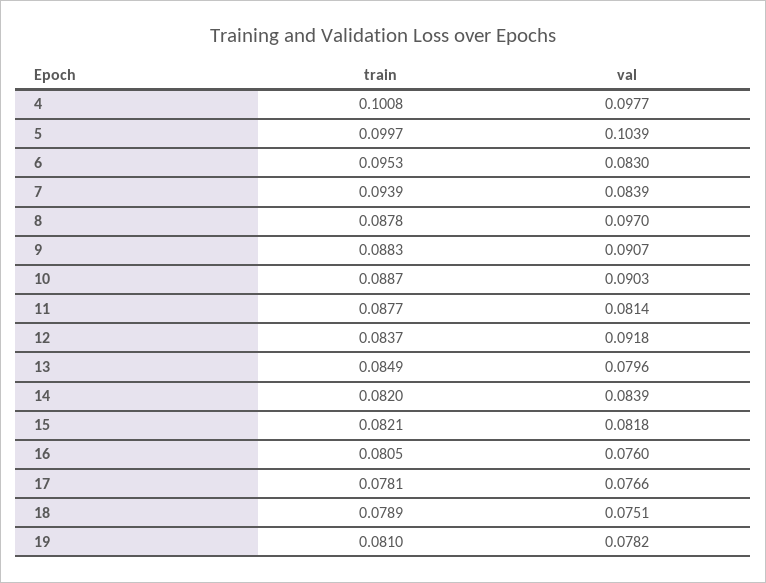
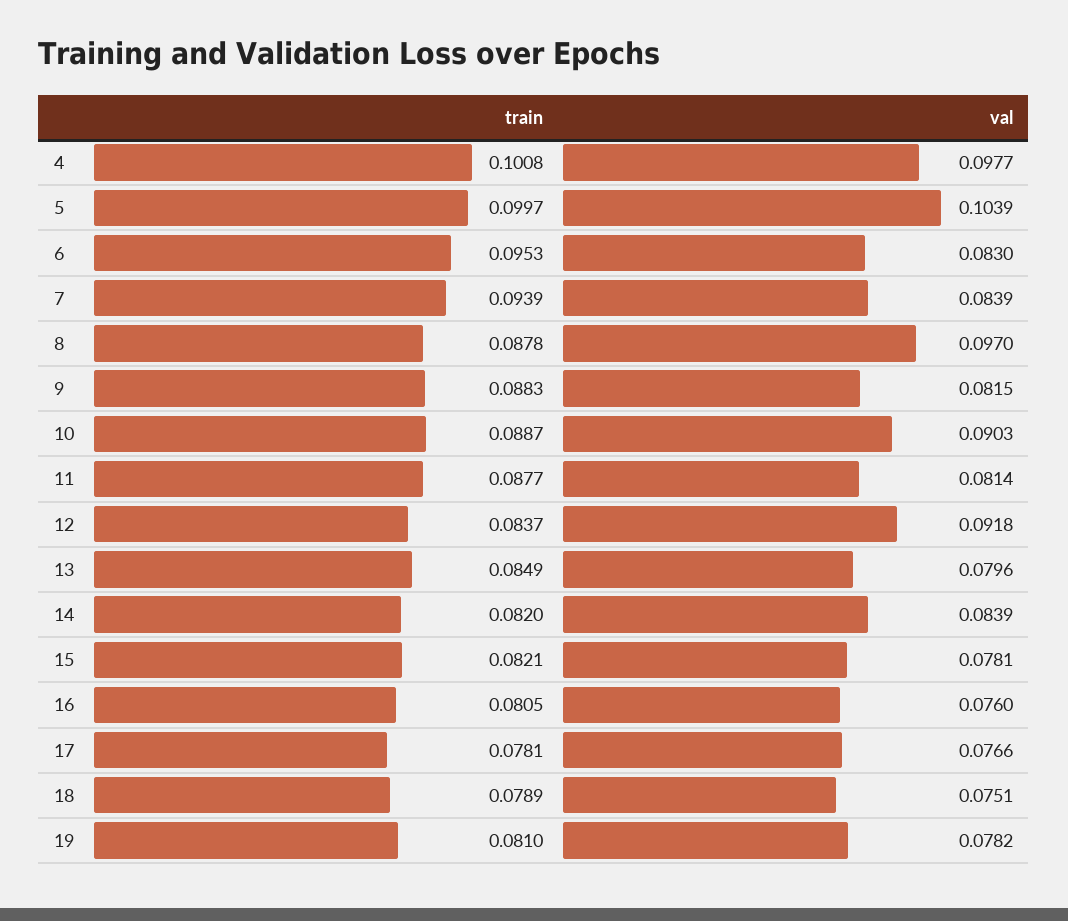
  {
    "train": {
      "4": 0.1008,
      "5": 0.0997,
      "6": 0.0953,
      "7": 0.0939,
      "8": 0.0878,
      "9": 0.0883,
      "10": 0.0887,
      "11": 0.0877,
      "12": 0.0837,
      "13": 0.0849,
      "14": 0.082,
      "15": 0.0821,
      "16": 0.0805,
      "17": 0.0781,
      "18": 0.0789,
      "19": 0.081
    },
    "val": {
      "4": 0.0977,
      "5": 0.1039,
      "6": 0.083,
      "7": 0.0839,
      "8": 0.097,
-     "9": 0.0907,
+     "9": 0.0815,
      "10": 0.0903,
      "11": 0.0814,
      "12": 0.0918,
      "13": 0.0796,
      "14": 0.0839,
-     "15": 0.0818,
+     "15": 0.0781,
      "16": 0.076,
      "17": 0.0766,
      "18": 0.0751,
      "19": 0.0782
    }
  }

